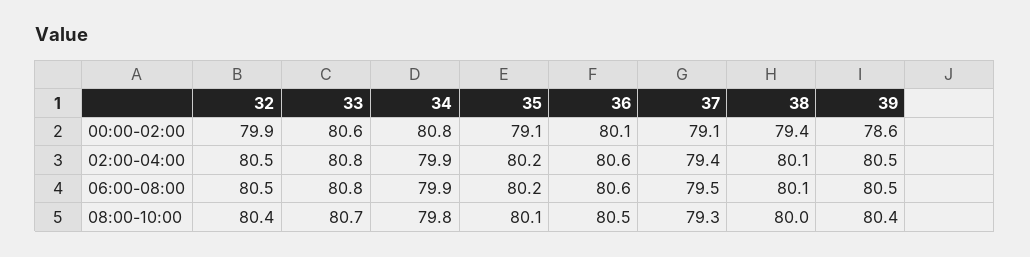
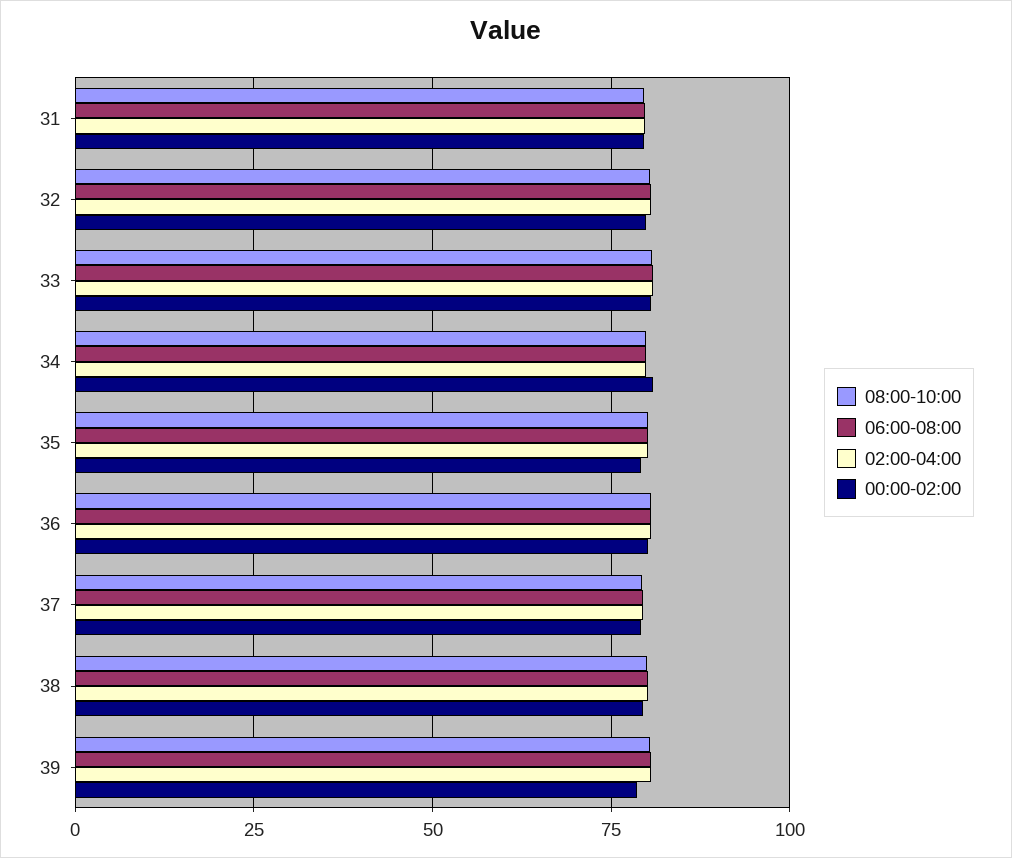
  {
    "00:00-02:00": {
      "32": 79.9,
      "33": 80.6,
      "34": 80.8,
      "35": 79.1,
      "36": 80.1,
      "37": 79.1,
      "38": 79.4,
-     "39": 78.6
+     "39": 78.6,
+     "31": 80
    },
    "02:00-04:00": {
      "32": 80.5,
      "33": 80.8,
      "34": 79.9,
      "35": 80.2,
      "36": 80.6,
      "37": 79.4,
      "38": 80.1,
-     "39": 80.5
+     "39": 80.5,
+     "31": 80
    },
    "06:00-08:00": {
      "32": 80.5,
      "33": 80.8,
      "34": 79.9,
      "35": 80.2,
      "36": 80.6,
      "37": 79.5,
      "38": 80.1,
-     "39": 80.5
+     "39": 80.5,
+     "31": 80
    },
    "08:00-10:00": {
      "32": 80.4,
      "33": 80.7,
      "34": 79.8,
      "35": 80.1,
      "36": 80.5,
      "37": 79.3,
      "38": 80,
-     "39": 80.4
+     "39": 80.4,
+     "31": 80
    }
  }

